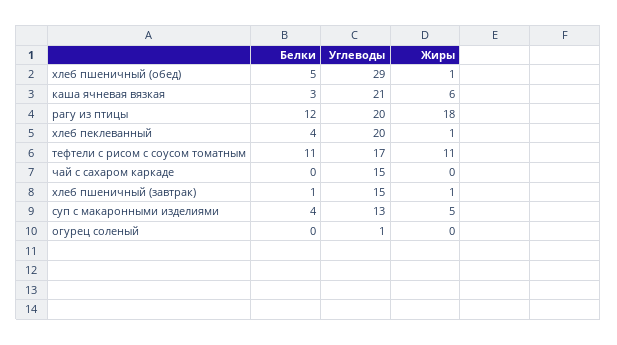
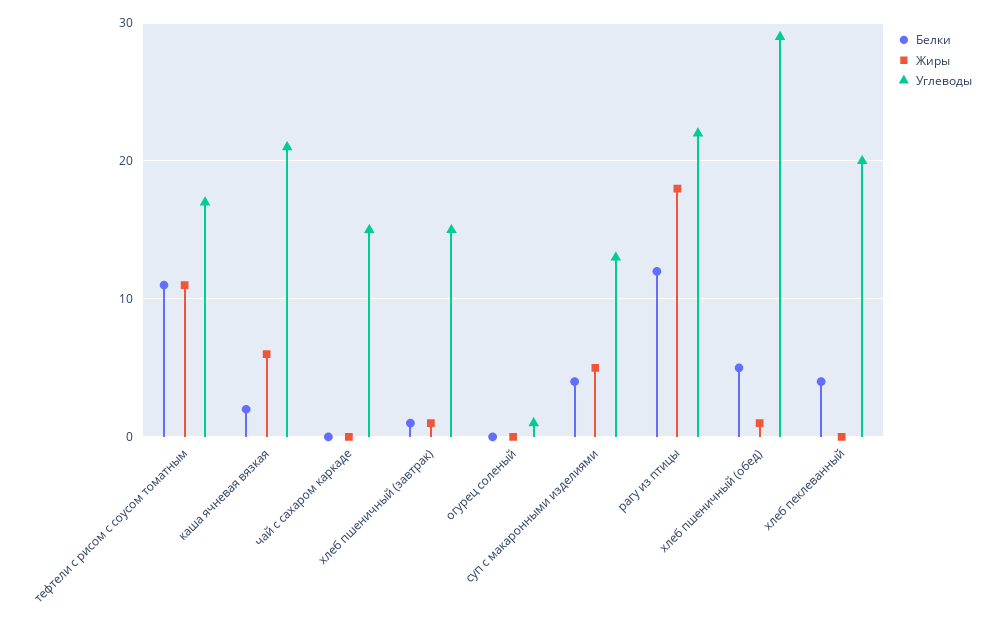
  {
    "Белки": {
      "хлеб пшеничный (обед)": 5,
-     "каша ячневая вязкая": 3,
+     "каша ячневая вязкая": 2,
      "рагу из птицы": 12,
      "хлеб пеклеванный": 4,
      "тефтели с рисом с соусом томатным": 11,
      "чай с сахаром каркаде": 0,
      "хлеб пшеничный (завтрак)": 1,
      "суп с макаронными изделиями": 4,
      "огурец соленый": 0
    },
    "Углеводы": {
      "хлеб пшеничный (обед)": 29,
      "каша ячневая вязкая": 21,
-     "рагу из птицы": 20,
+     "рагу из птицы": 22,
      "хлеб пеклеванный": 20,
      "тефтели с рисом с соусом томатным": 17,
      "чай с сахаром каркаде": 15,
      "хлеб пшеничный (завтрак)": 15,
      "суп с макаронными изделиями": 13,
      "огурец соленый": 1
    },
    "Жиры": {
      "хлеб пшеничный (обед)": 1,
      "каша ячневая вязкая": 6,
      "рагу из птицы": 18,
-     "хлеб пеклеванный": 1,
+     "хлеб пеклеванный": 0,
      "тефтели с рисом с соусом томатным": 11,
      "чай с сахаром каркаде": 0,
      "хлеб пшеничный (завтрак)": 1,
      "суп с макаронными изделиями": 5,
      "огурец соленый": 0
    }
  }

